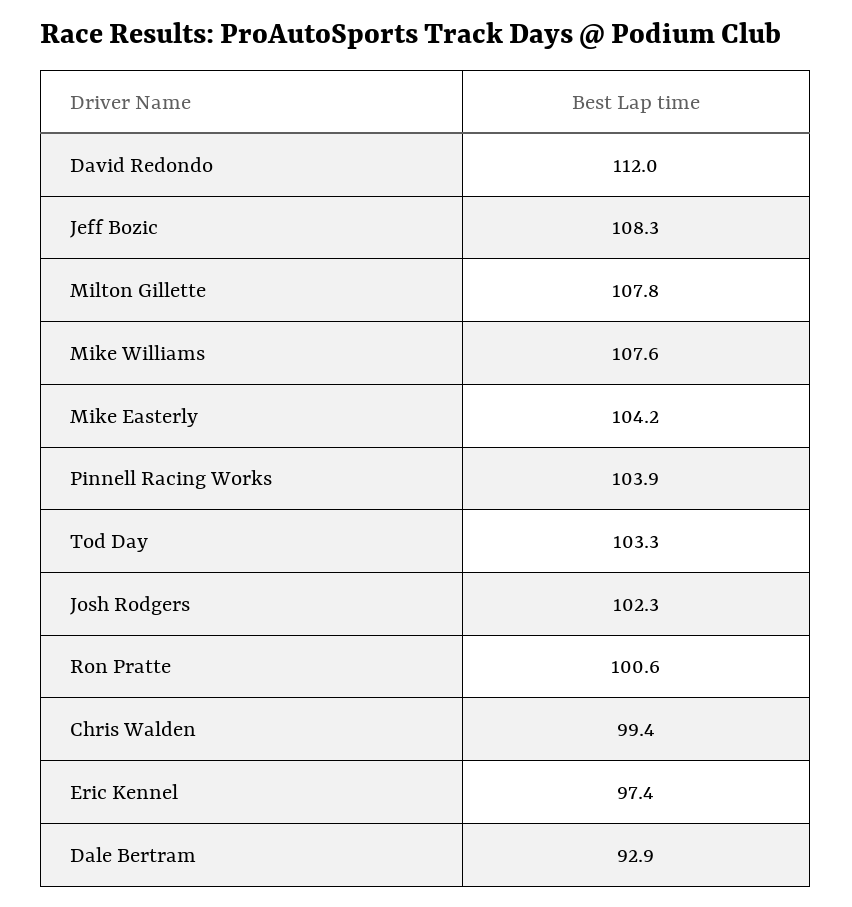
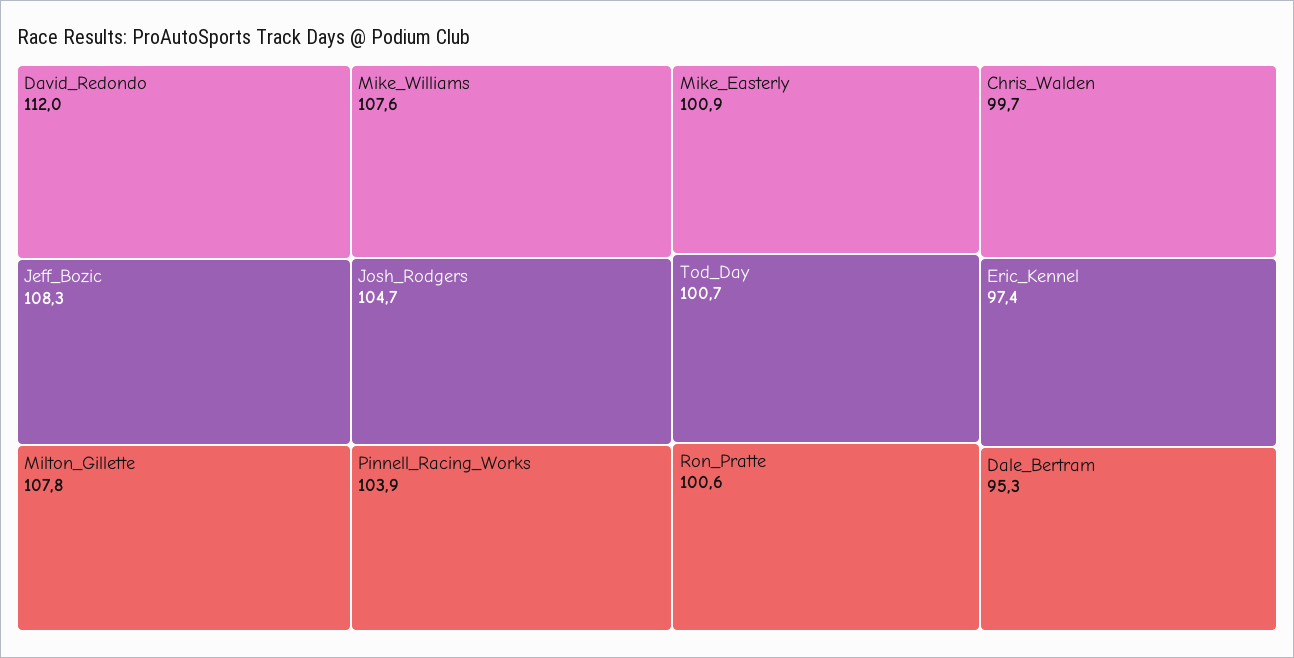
  {
    "David Redondo": 112,
    "Jeff Bozic": 108.3,
    "Milton Gillette": 107.8,
    "Mike Williams": 107.6,
-   "Mike Easterly": 104.2,
+   "Mike Easterly": 100.9,
    "Pinnell Racing Works": 103.9,
-   "Tod Day": 103.3,
+   "Tod Day": 100.7,
-   "Josh Rodgers": 102.3,
+   "Josh Rodgers": 104.7,
    "Ron Pratte": 100.6,
-   "Chris Walden": 99.4,
+   "Chris Walden": 99.7,
    "Eric Kennel": 97.4,
-   "Dale Bertram": 92.9
+   "Dale Bertram": 95.3
  }

